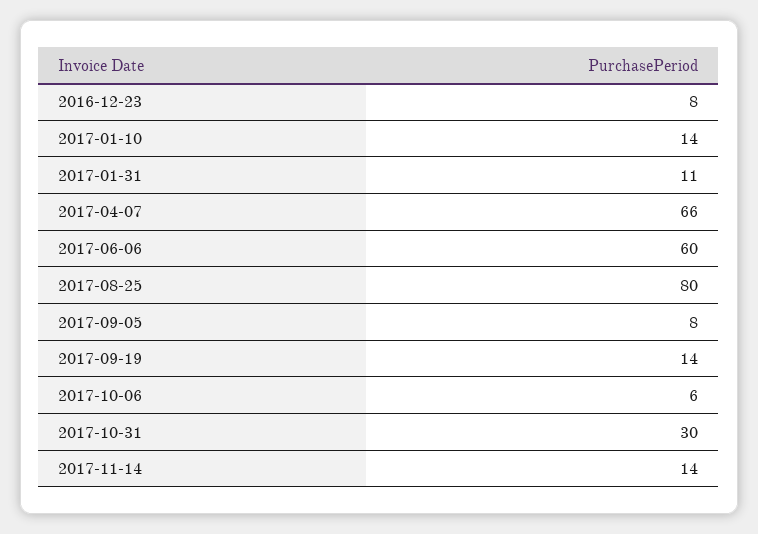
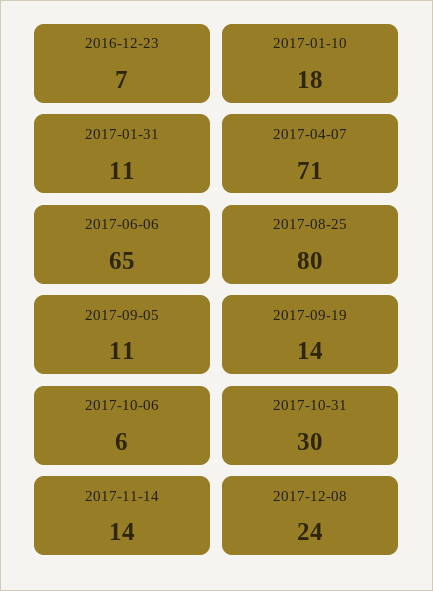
  {
-   "2016-12-23": 8,
+   "2016-12-23": 7,
-   "2017-01-10": 14,
+   "2017-01-10": 18,
    "2017-01-31": 11,
-   "2017-04-07": 66,
+   "2017-04-07": 71,
-   "2017-06-06": 60,
+   "2017-06-06": 65,
    "2017-08-25": 80,
-   "2017-09-05": 8,
+   "2017-09-05": 11,
    "2017-09-19": 14,
    "2017-10-06": 6,
    "2017-10-31": 30,
-   "2017-11-14": 14
+   "2017-11-14": 14,
+   "2017-12-08": 24
  }

